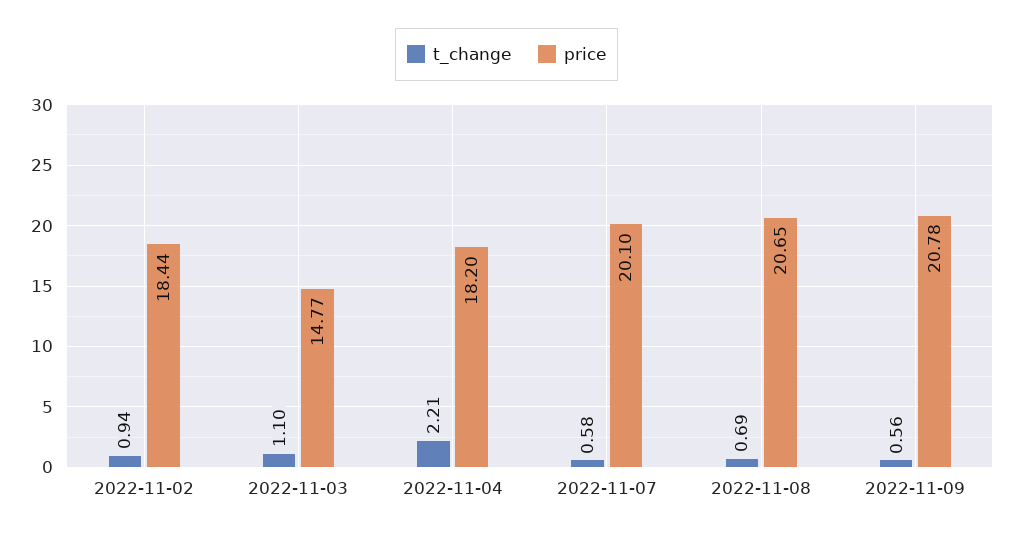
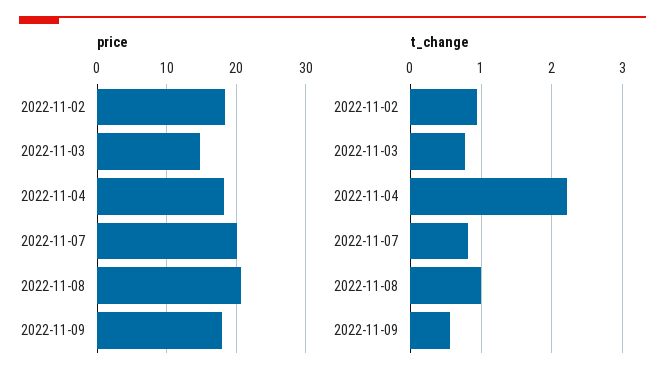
  {
    "t_change": {
      "2022-11-02": 0.94,
-     "2022-11-03": 1.1,
+     "2022-11-03": 0.8,
      "2022-11-04": 2.21,
-     "2022-11-07": 0.58,
+     "2022-11-07": 0.8,
-     "2022-11-08": 0.69,
+     "2022-11-08": 1,
      "2022-11-09": 0.56
    },
    "price": {
      "2022-11-02": 18.44,
      "2022-11-03": 14.77,
      "2022-11-04": 18.2,
      "2022-11-07": 20.1,
      "2022-11-08": 20.65,
-     "2022-11-09": 20.78
+     "2022-11-09": 18
    }
  }

